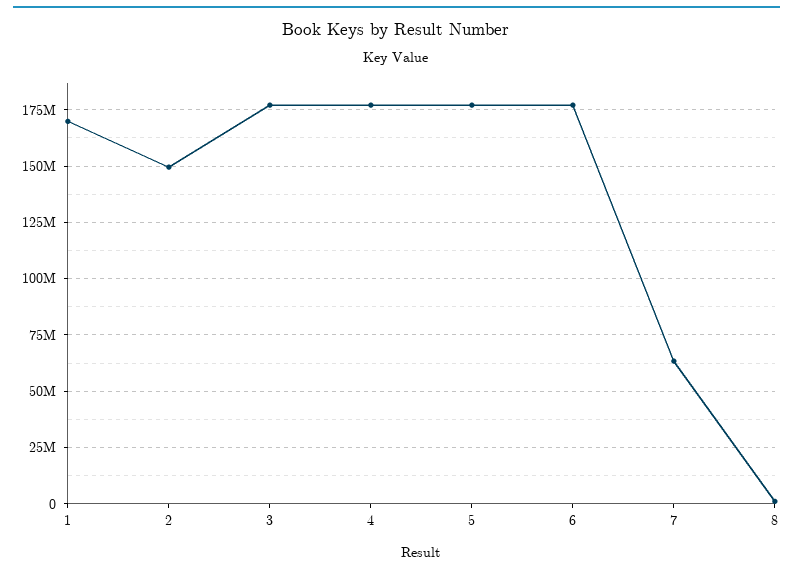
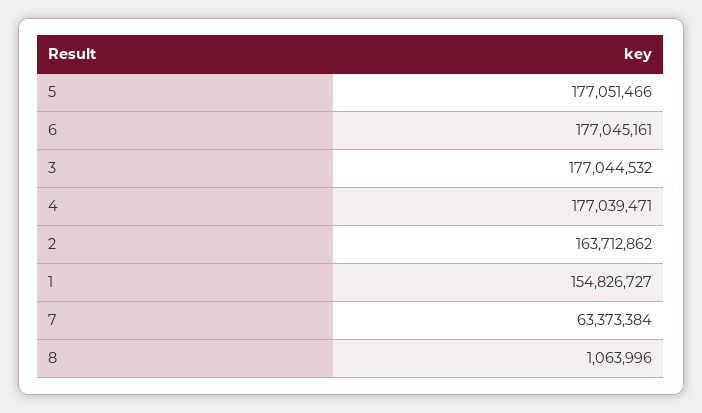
  {
-   "1": 170000000,
+   "1": 154826727,
-   "2": 150000000,
+   "2": 163712862,
    "3": 177044532,
    "4": 177039471,
    "5": 177051466,
    "6": 177045161,
    "7": 63373384,
    "8": 1063996
  }

